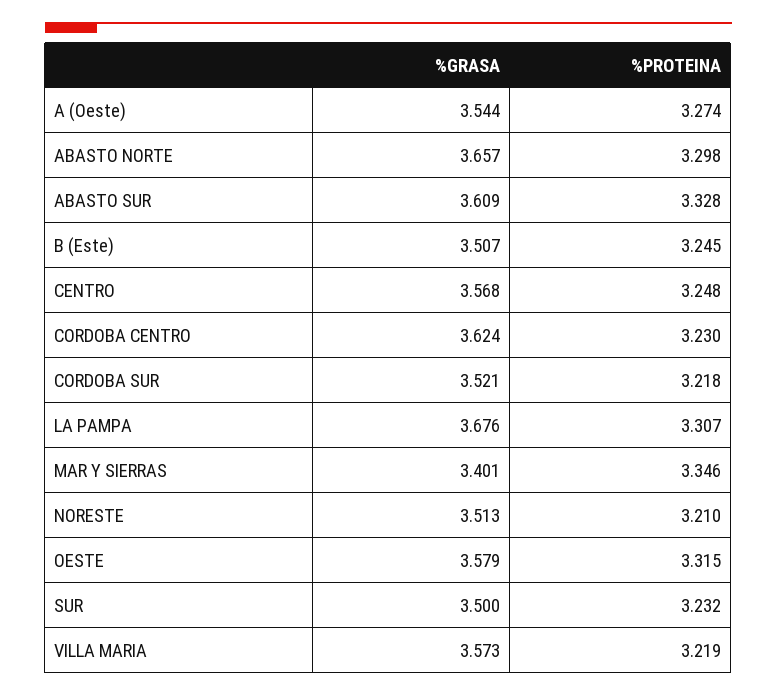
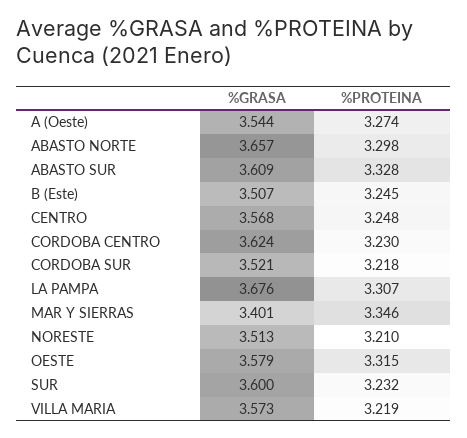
  {
    "%GRASA": {
      "A (Oeste)": 3.544,
      "ABASTO NORTE": 3.657,
      "ABASTO SUR": 3.609,
      "B (Este)": 3.507,
      "CENTRO": 3.568,
      "CORDOBA CENTRO": 3.624,
      "CORDOBA SUR": 3.521,
      "LA PAMPA": 3.676,
      "MAR Y SIERRAS": 3.401,
      "NORESTE": 3.513,
      "OESTE": 3.579,
-     "SUR": 3.5,
+     "SUR": 3.6,
      "VILLA MARIA": 3.573
    },
    "%PROTEINA": {
      "A (Oeste)": 3.274,
      "ABASTO NORTE": 3.298,
      "ABASTO SUR": 3.328,
      "B (Este)": 3.245,
      "CENTRO": 3.248,
      "CORDOBA CENTRO": 3.23,
      "CORDOBA SUR": 3.218,
      "LA PAMPA": 3.307,
      "MAR Y SIERRAS": 3.346,
      "NORESTE": 3.21,
      "OESTE": 3.315,
      "SUR": 3.232,
      "VILLA MARIA": 3.219
    }
  }

